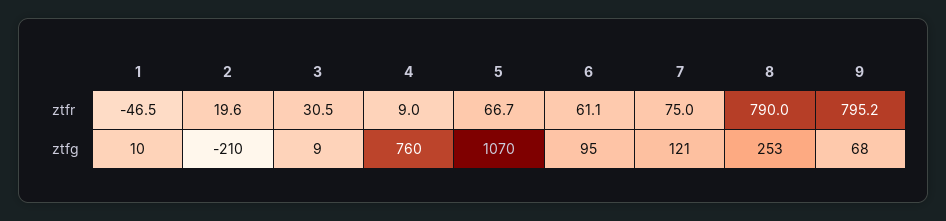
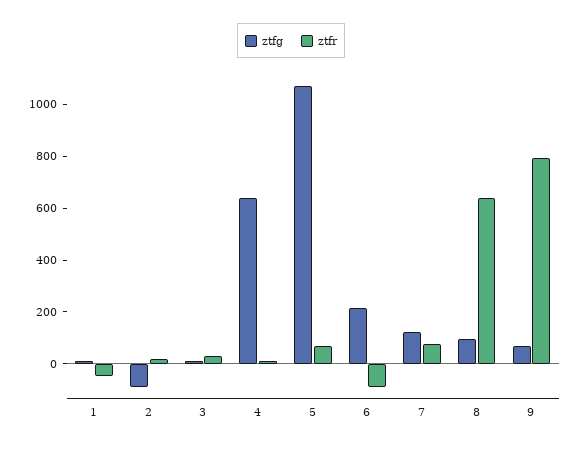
  {
    "ztfr": {
      "1": -46.5,
      "2": 19.6,
      "3": 30.5,
      "4": 9,
      "5": 66.7,
-     "6": 61.1,
+     "6": -100,
      "7": 75,
-     "8": 790,
+     "8": 650,
      "9": 795.2
    },
    "ztfg": {
      "1": 10,
-     "2": -210,
+     "2": -100,
      "3": 9,
-     "4": 760,
+     "4": 650,
      "5": 1070,
-     "6": 95,
+     "6": 200,
      "7": 121,
-     "8": 253,
+     "8": 100,
      "9": 68
    }
  }

